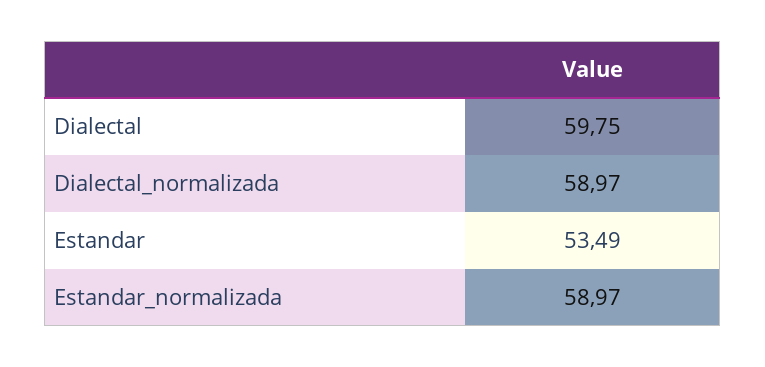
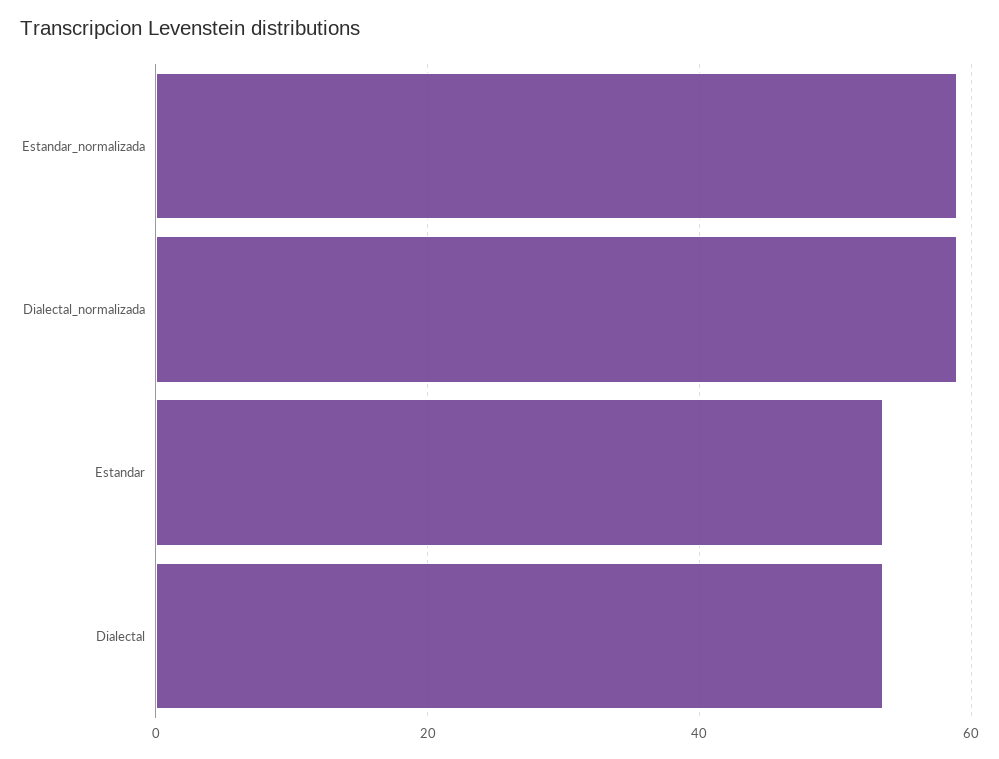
  {
-   "Dialectal": 59.75,
+   "Dialectal": 54,
    "Dialectal_normalizada": 58.97,
    "Estandar": 53.49,
    "Estandar_normalizada": 58.97
  }

